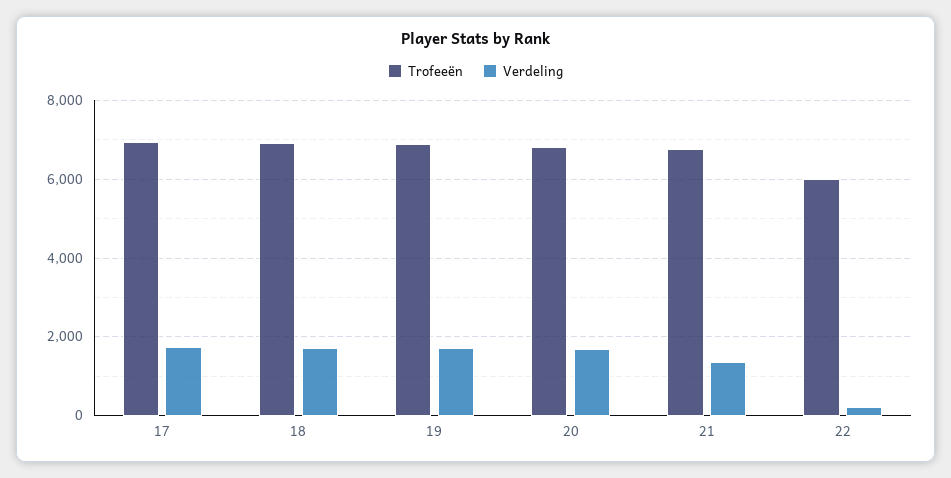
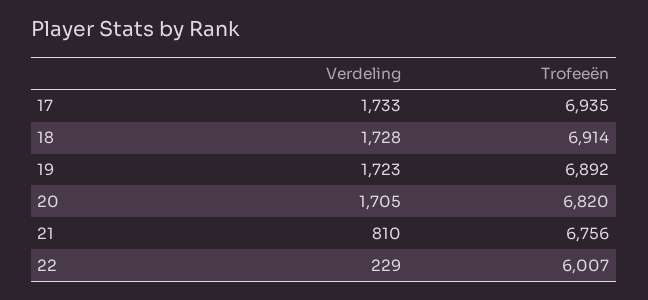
  {
    "Trofeeën": {
      "17": 6935,
      "18": 6914,
      "19": 6892,
      "20": 6820,
      "21": 6756,
      "22": 6007
    },
    "Verdeling": {
      "17": 1733,
      "18": 1728,
      "19": 1723,
      "20": 1705,
-     "21": 1400,
+     "21": 810,
      "22": 229
    }
  }

